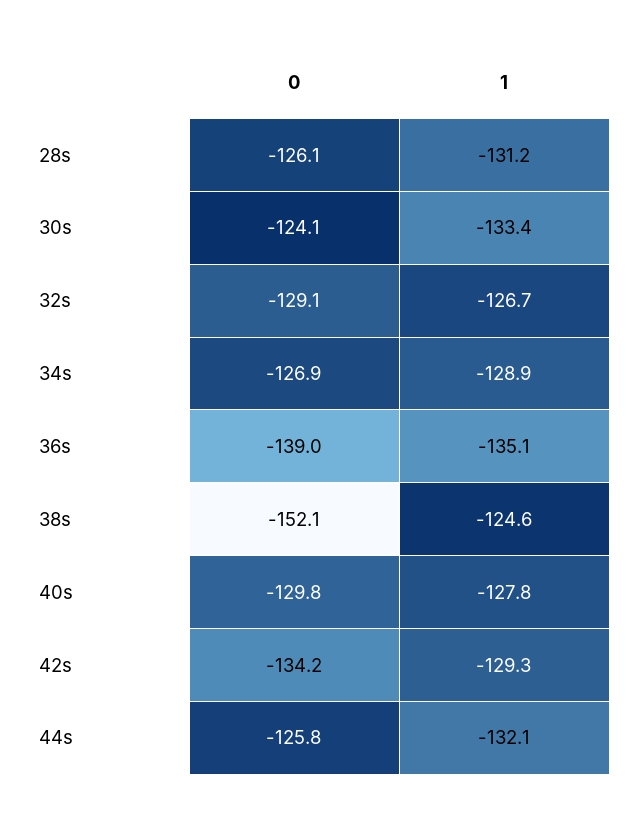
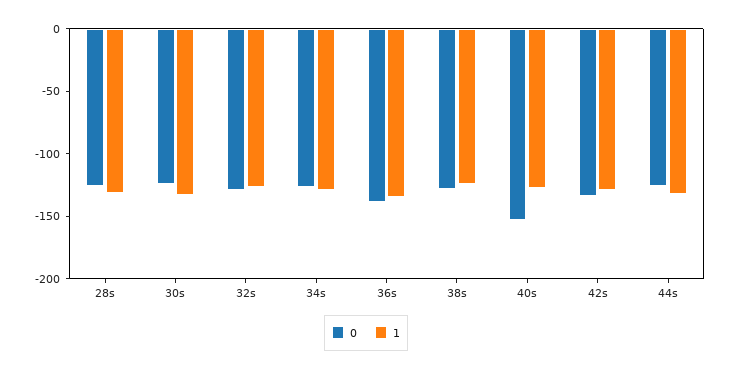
  {
    "0": {
      "28s": -126.1,
      "30s": -124.1,
      "32s": -129.1,
      "34s": -126.9,
      "36s": -139,
-     "38s": -152.1,
+     "38s": -130,
-     "40s": -129.8,
+     "40s": -150,
      "42s": -134.2,
      "44s": -125.8
    },
    "1": {
      "28s": -131.2,
      "30s": -133.4,
      "32s": -126.7,
      "34s": -128.9,
      "36s": -135.1,
      "38s": -124.6,
      "40s": -127.8,
      "42s": -129.3,
      "44s": -132.1
    }
  }

